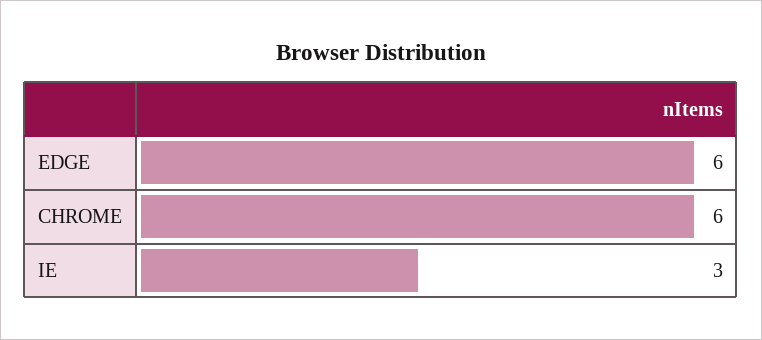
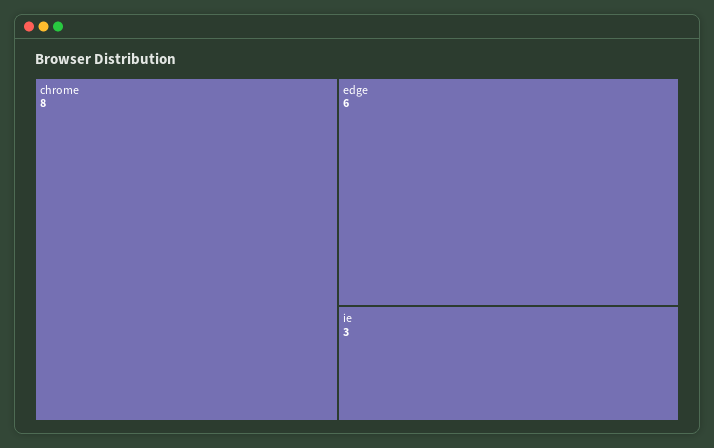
  {
    "EDGE": 6,
-   "CHROME": 6,
+   "CHROME": 8,
    "IE": 3
  }

